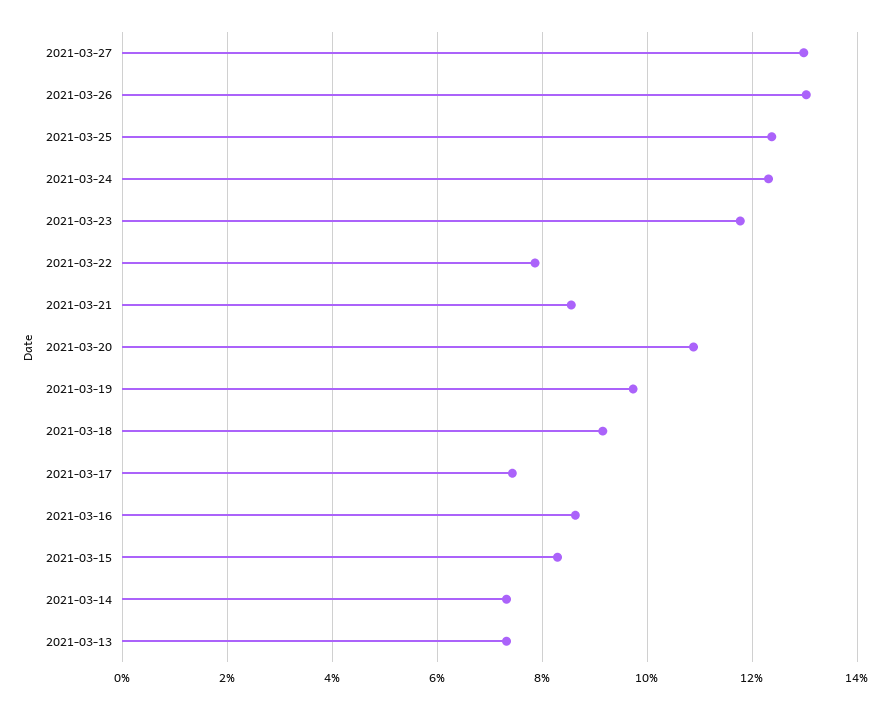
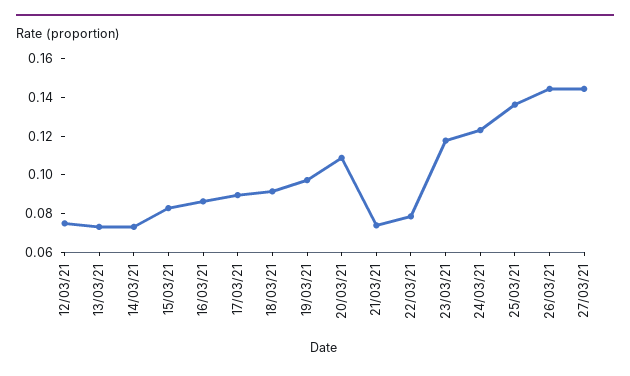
  {
-   "2021-03-27": 0.13,
+   "2021-03-27": 0.145,
-   "2021-03-26": 0.13,
+   "2021-03-26": 0.145,
-   "2021-03-25": 0.124,
+   "2021-03-25": 0.135,
    "2021-03-24": 0.124,
    "2021-03-23": 0.118,
    "2021-03-22": 0.078,
-   "2021-03-21": 0.086,
+   "2021-03-21": 0.075,
    "2021-03-20": 0.108,
    "2021-03-19": 0.098,
    "2021-03-18": 0.092,
-   "2021-03-17": 0.074,
+   "2021-03-17": 0.09,
    "2021-03-16": 0.086,
    "2021-03-15": 0.082,
    "2021-03-14": 0.074,
-   "2021-03-13": 0.074
+   "2021-03-13": 0.074,
+   "12/03/21": 0.075
  }

